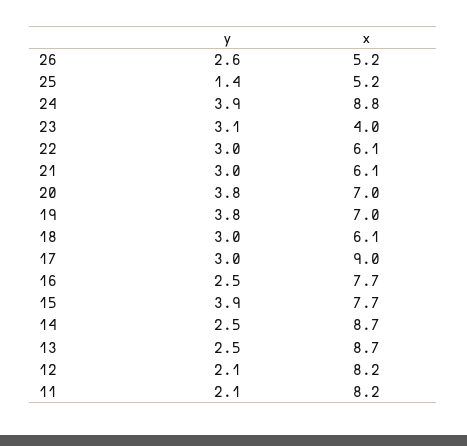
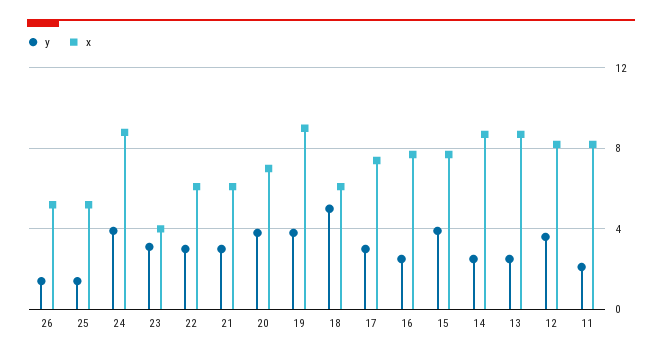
  {
    "y": {
-     "26": 2.6,
+     "26": 1.5,
      "25": 1.4,
      "24": 3.9,
      "23": 3.1,
      "22": 3,
      "21": 3,
      "20": 3.8,
      "19": 3.8,
-     "18": 3,
+     "18": 5,
      "17": 3,
      "16": 2.5,
      "15": 3.9,
      "14": 2.5,
      "13": 2.5,
-     "12": 2.1,
+     "12": 3.5,
      "11": 2.1
    },
    "x": {
      "26": 5.2,
      "25": 5.2,
      "24": 8.8,
      "23": 4,
      "22": 6.1,
      "21": 6.1,
      "20": 7,
-     "19": 7,
+     "19": 9,
      "18": 6.1,
-     "17": 9,
+     "17": 7.5,
      "16": 7.7,
      "15": 7.7,
      "14": 8.7,
      "13": 8.7,
      "12": 8.2,
      "11": 8.2
    }
  }

